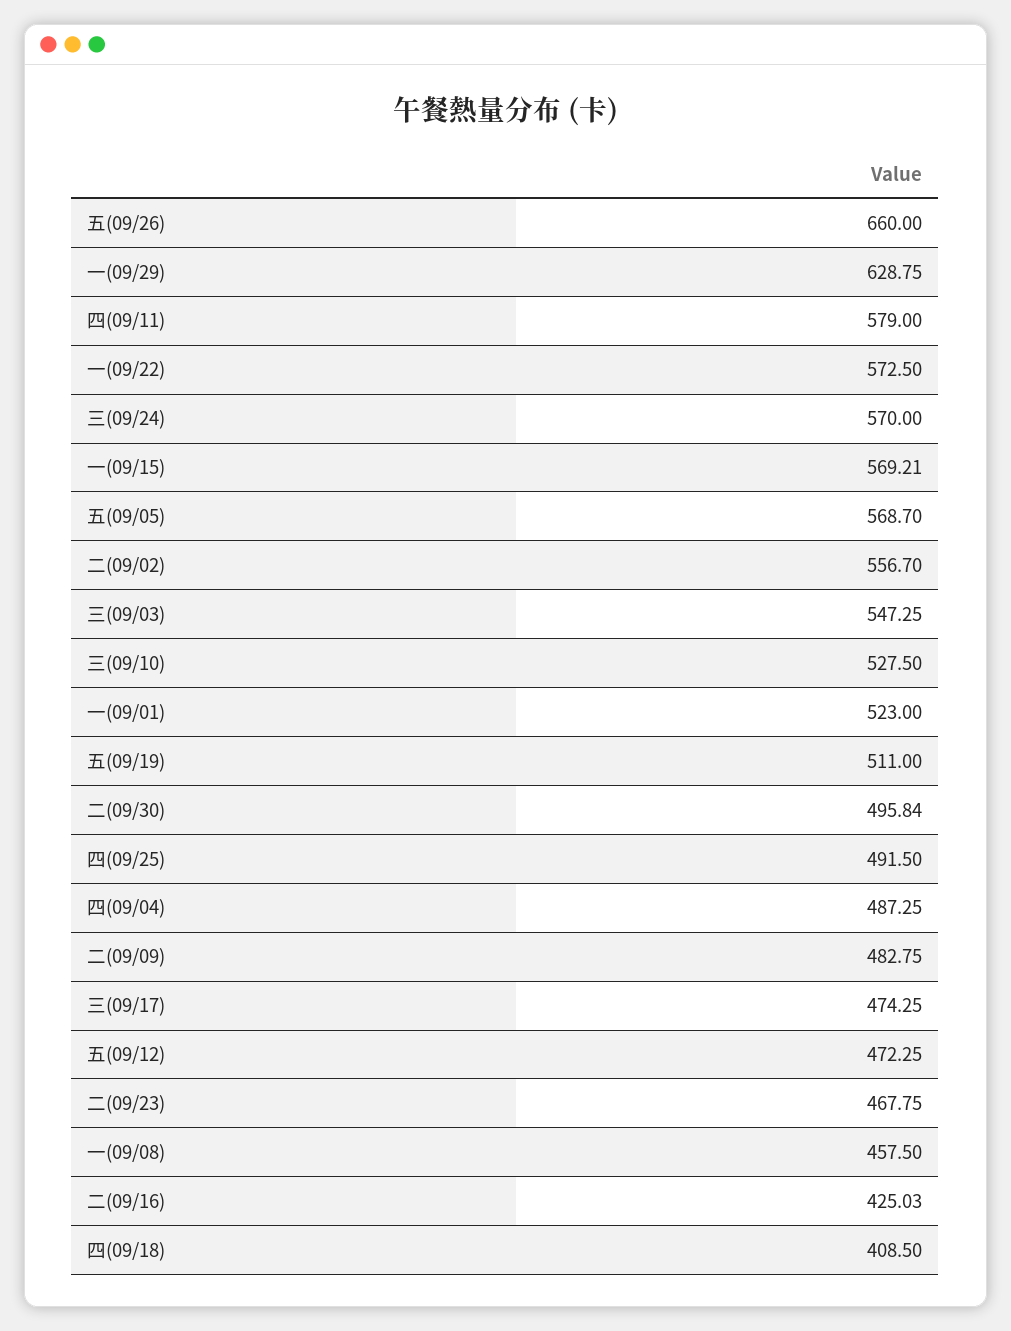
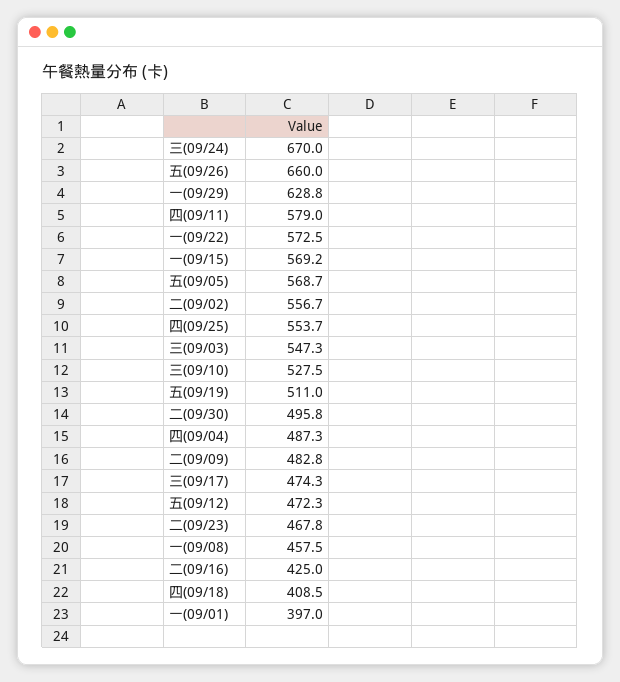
  {
    "五(09/26)": 660,
    "一(09/29)": 628.75,
    "四(09/11)": 579,
    "一(09/22)": 572.5,
-   "三(09/24)": 570,
+   "三(09/24)": 670,
    "一(09/15)": 569.21,
    "五(09/05)": 568.7,
    "二(09/02)": 556.7,
    "三(09/03)": 547.25,
    "三(09/10)": 527.5,
-   "一(09/01)": 523,
+   "一(09/01)": 397,
    "五(09/19)": 511,
    "二(09/30)": 495.84,
-   "四(09/25)": 491.5,
+   "四(09/25)": 553.7,
    "四(09/04)": 487.25,
    "二(09/09)": 482.75,
    "三(09/17)": 474.25,
    "五(09/12)": 472.25,
    "二(09/23)": 467.75,
    "一(09/08)": 457.5,
    "二(09/16)": 425.03,
    "四(09/18)": 408.5
  }

